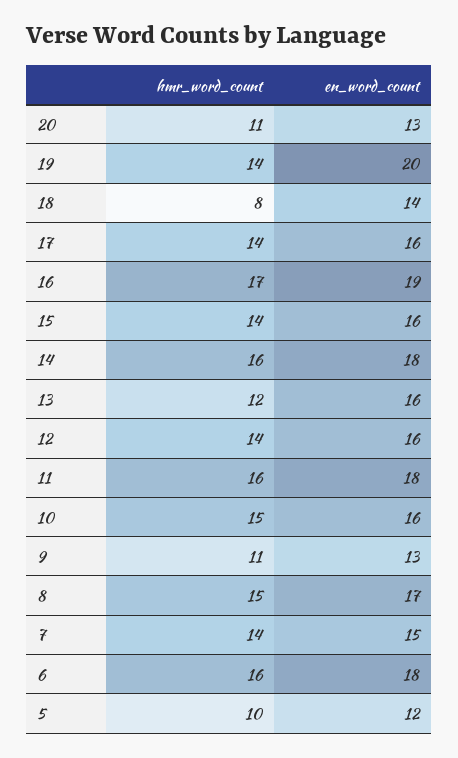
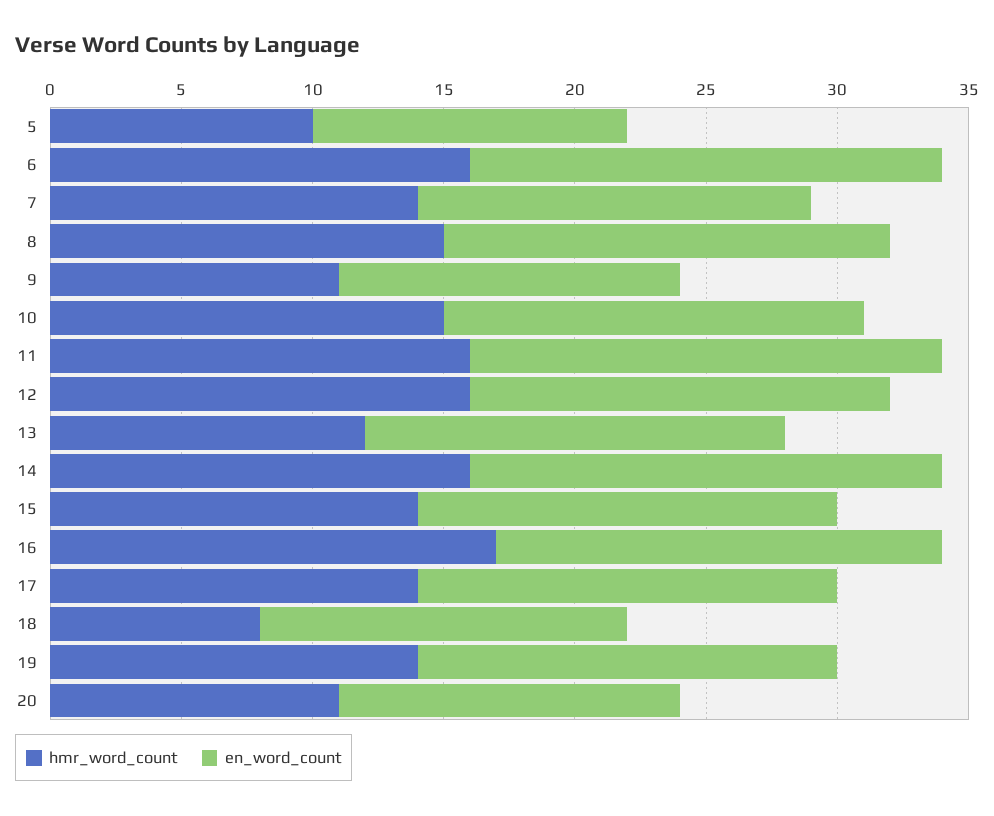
  {
    "hmr_word_count": {
      "20": 11,
      "19": 14,
      "18": 8,
      "17": 14,
      "16": 17,
      "15": 14,
      "14": 16,
      "13": 12,
-     "12": 14,
+     "12": 16,
      "11": 16,
      "10": 15,
      "9": 11,
      "8": 15,
      "7": 14,
      "6": 16,
      "5": 10
    },
    "en_word_count": {
      "20": 13,
-     "19": 20,
+     "19": 16,
      "18": 14,
      "17": 16,
-     "16": 19,
+     "16": 17,
      "15": 16,
      "14": 18,
      "13": 16,
      "12": 16,
      "11": 18,
      "10": 16,
      "9": 13,
      "8": 17,
      "7": 15,
      "6": 18,
      "5": 12
    }
  }

